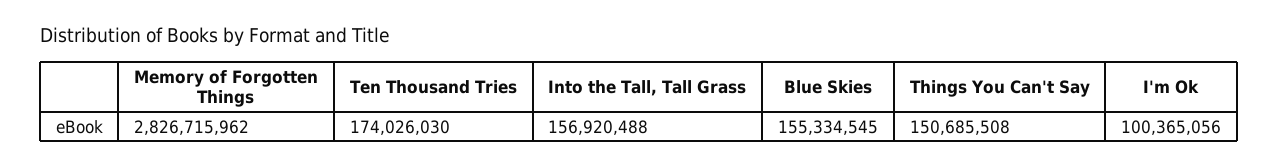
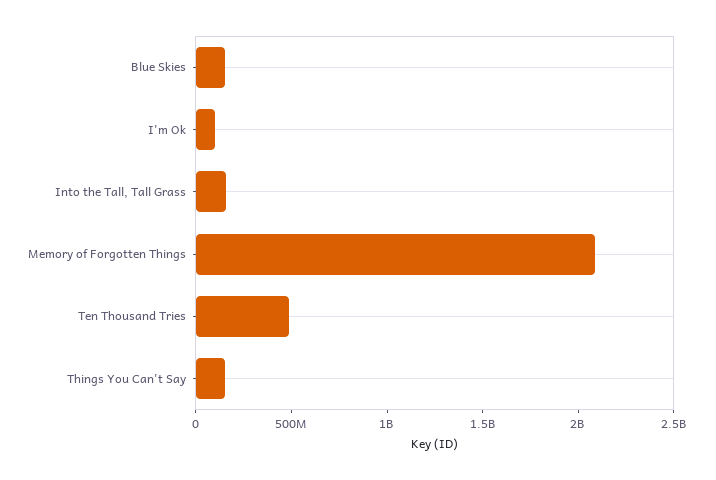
  {
-   "Memory of Forgotten Things": 2826715962,
+   "Memory of Forgotten Things": 2100000000,
-   "Ten Thousand Tries": 174026030,
+   "Ten Thousand Tries": 500000000,
    "Into the Tall, Tall Grass": 156920488,
    "Blue Skies": 155334545,
    "Things You Can't Say": 150685508,
    "I'm Ok": 100365056
  }

